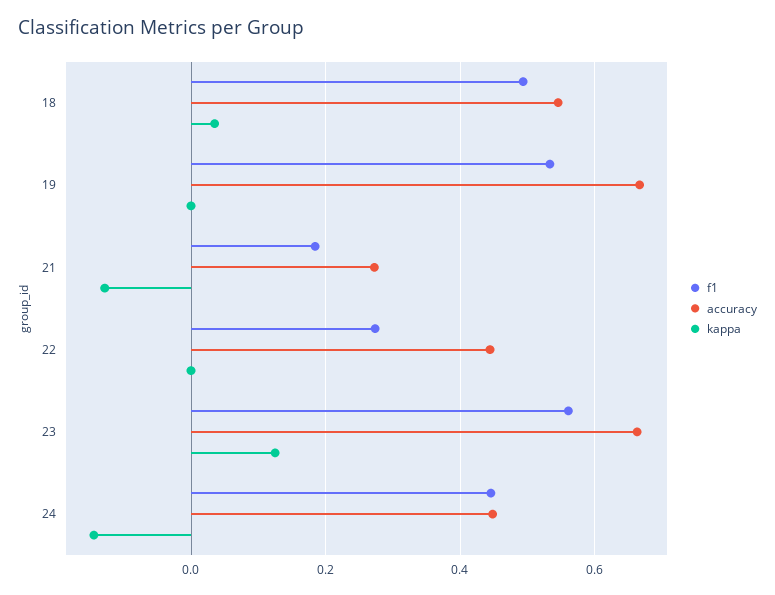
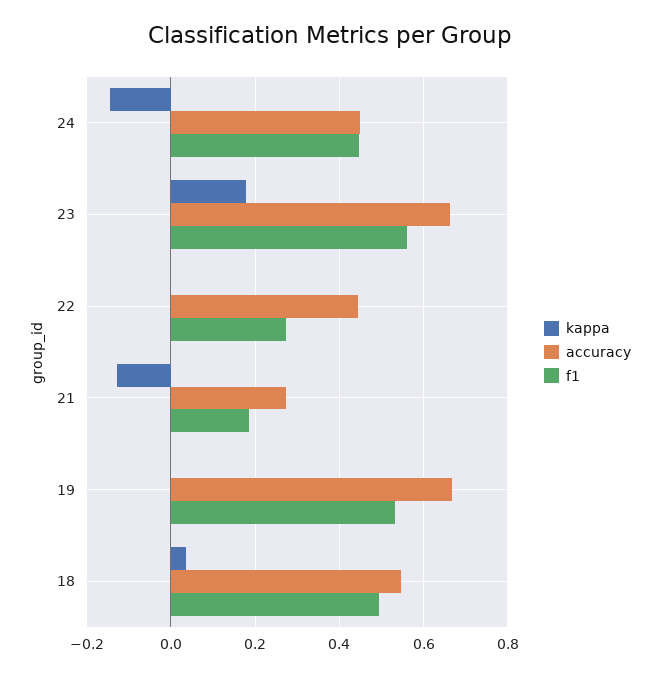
  {
    "f1": {
      "18": 0.5,
      "19": 0.54,
      "21": 0.18,
      "22": 0.28,
      "23": 0.56,
      "24": 0.44
    },
    "accuracy": {
      "18": 0.54,
      "19": 0.66,
      "21": 0.28,
      "22": 0.44,
      "23": 0.66,
      "24": 0.44
    },
    "kappa": {
      "18": 0.04,
      "19": 0,
      "21": -0.12,
      "22": 0,
-     "23": 0.12,
+     "23": 0.18,
      "24": -0.14
    }
  }

